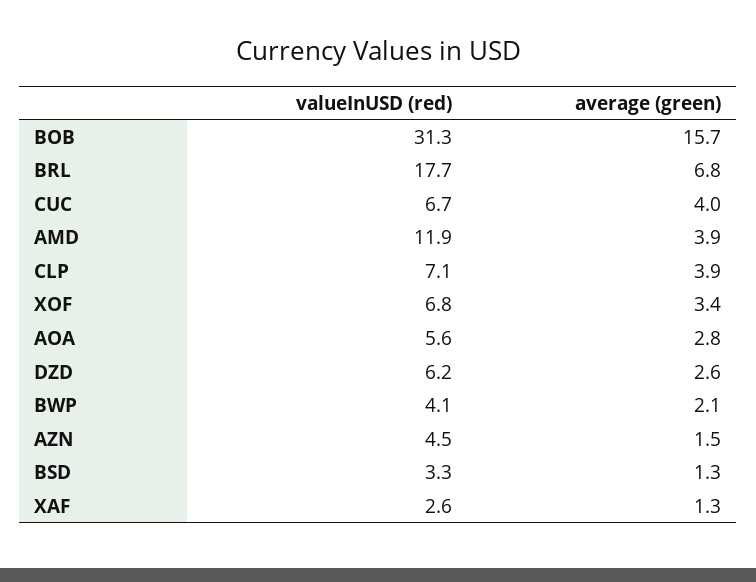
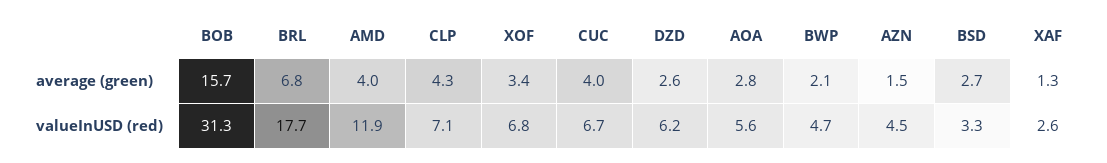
  {
    "valueInUSD (red)": {
      "BOB": 31.3,
      "BRL": 17.7,
      "CUC": 6.7,
      "AMD": 11.9,
      "CLP": 7.1,
      "XOF": 6.8,
      "AOA": 5.6,
      "DZD": 6.2,
-     "BWP": 4.1,
+     "BWP": 4.7,
      "AZN": 4.5,
      "BSD": 3.3,
      "XAF": 2.6
    },
    "average (green)": {
      "BOB": 15.7,
      "BRL": 6.8,
      "CUC": 4,
-     "AMD": 3.9,
+     "AMD": 4,
-     "CLP": 3.9,
+     "CLP": 4.3,
      "XOF": 3.4,
      "AOA": 2.8,
      "DZD": 2.6,
      "BWP": 2.1,
      "AZN": 1.5,
-     "BSD": 1.3,
+     "BSD": 2.7,
      "XAF": 1.3
    }
  }

